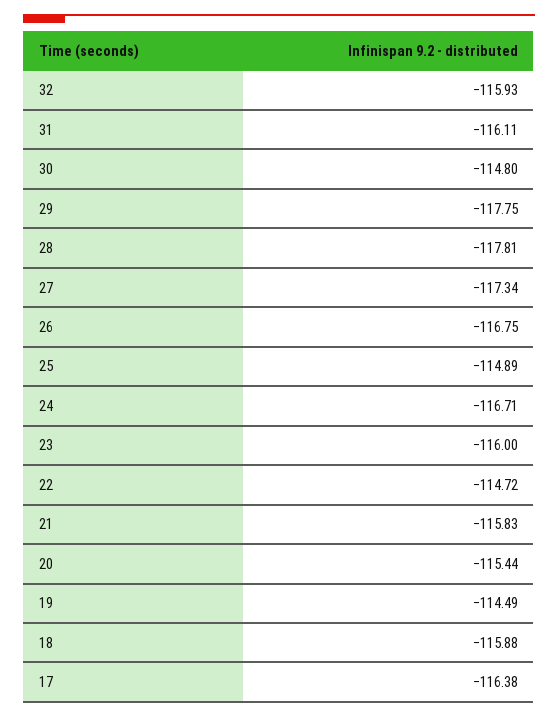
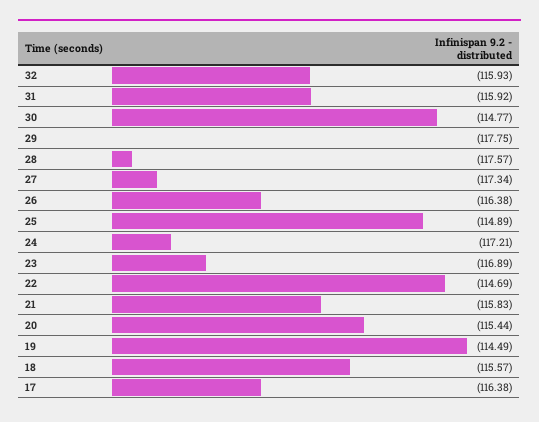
  {
    "32": -115.93,
-   "31": -116.11,
+   "31": -115.92,
-   "30": -114.8,
+   "30": -114.77,
    "29": -117.75,
-   "28": -117.81,
+   "28": -117.57,
    "27": -117.34,
-   "26": -116.75,
+   "26": -116.38,
    "25": -114.89,
-   "24": -116.71,
+   "24": -117.21,
-   "23": -116,
+   "23": -116.89,
-   "22": -114.72,
+   "22": -114.69,
    "21": -115.83,
    "20": -115.44,
    "19": -114.49,
-   "18": -115.88,
+   "18": -115.57,
    "17": -116.38
  }

